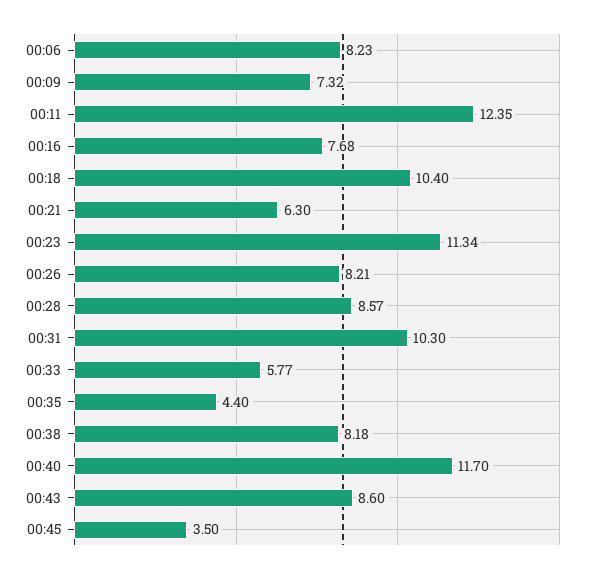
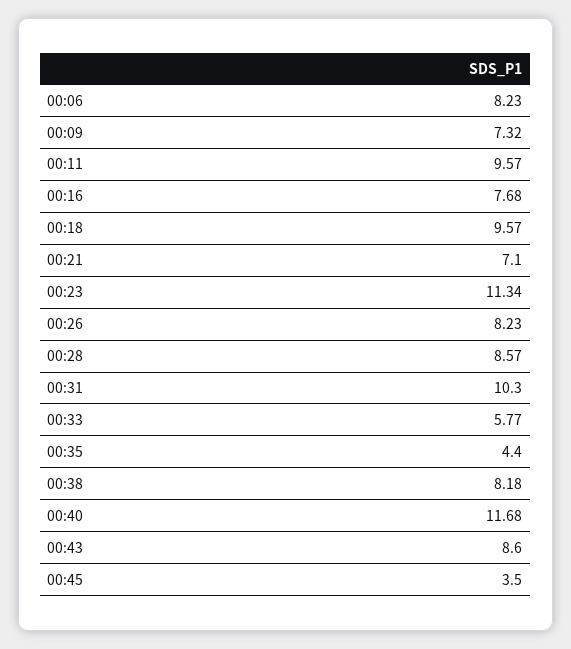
  {
    "00:06": 8.23,
    "00:09": 7.32,
-   "00:11": 12.35,
+   "00:11": 9.57,
    "00:16": 7.68,
-   "00:18": 10.4,
+   "00:18": 9.57,
-   "00:21": 6.3,
+   "00:21": 7.1,
    "00:23": 11.34,
-   "00:26": 8.21,
+   "00:26": 8.23,
    "00:28": 8.57,
    "00:31": 10.3,
    "00:33": 5.77,
    "00:35": 4.4,
    "00:38": 8.18,
-   "00:40": 11.7,
+   "00:40": 11.68,
    "00:43": 8.6,
    "00:45": 3.5
  }

